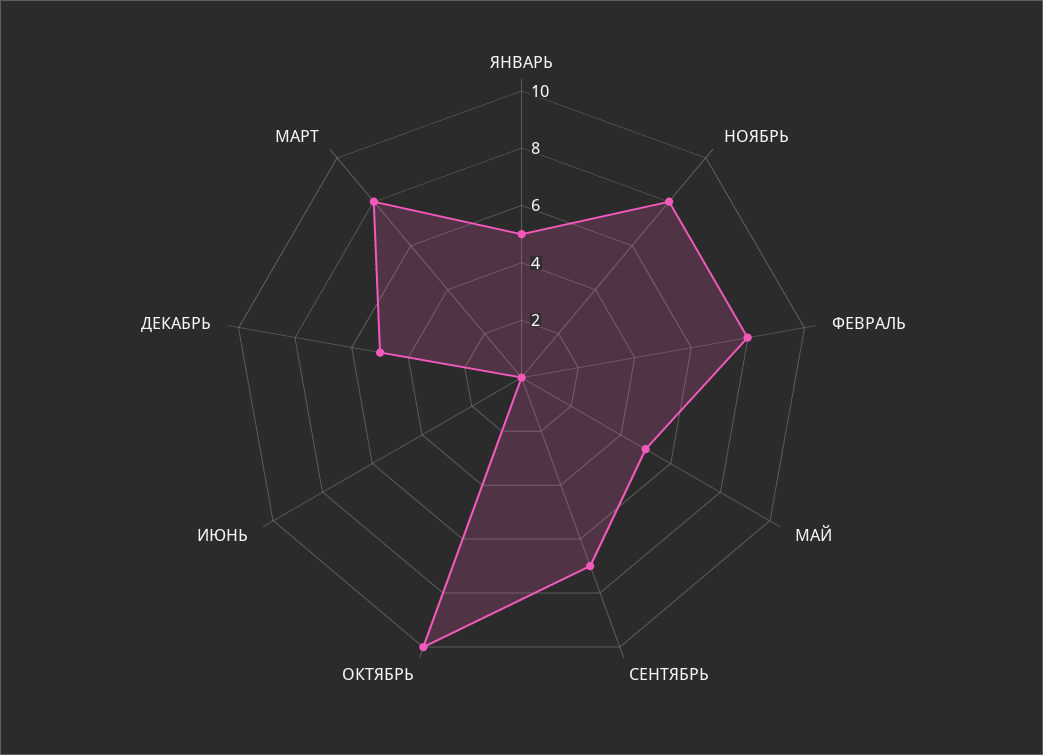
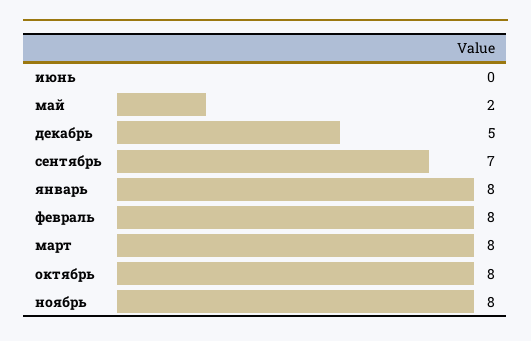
  {
-   "ЯНВАРЬ": 5,
+   "ЯНВАРЬ": 8,
    "НОЯБРЬ": 8,
    "ФЕВРАЛЬ": 8,
-   "МАЙ": 5,
+   "МАЙ": 2,
    "СЕНТЯБРЬ": 7,
-   "ОКТЯБРЬ": 10,
+   "ОКТЯБРЬ": 8,
    "ИЮНЬ": 0,
    "ДЕКАБРЬ": 5,
    "МАРТ": 8
  }

